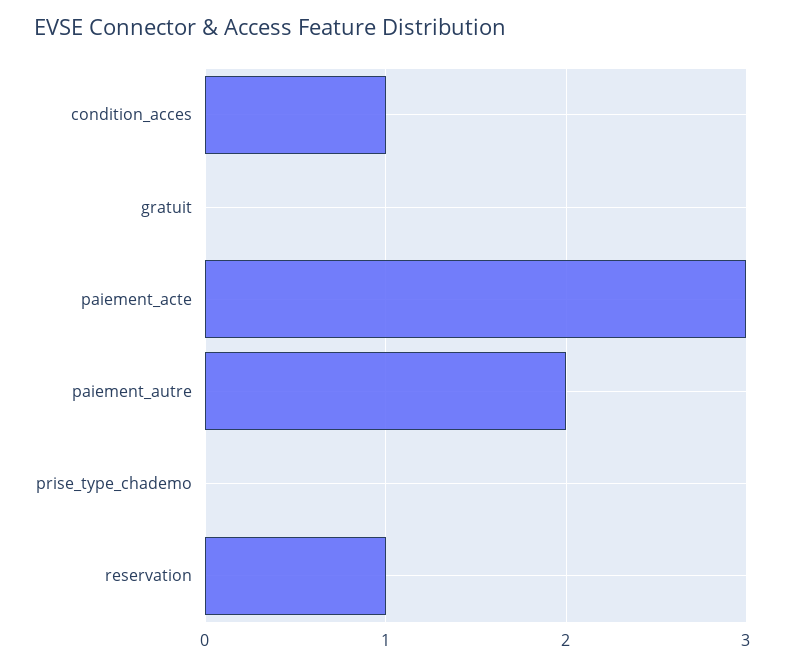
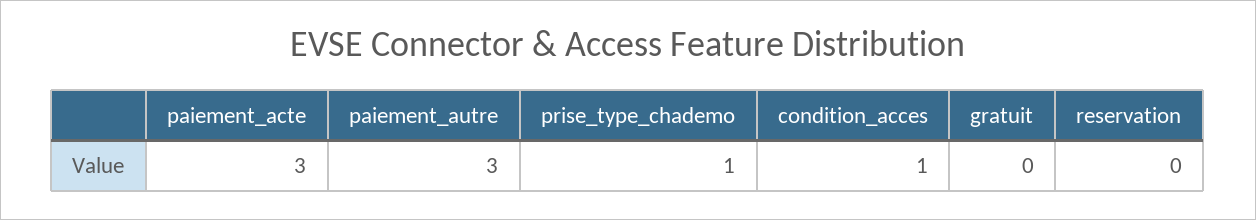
  {
    "condition_acces": 1,
    "gratuit": 0,
    "paiement_acte": 3,
-   "paiement_autre": 2,
+   "paiement_autre": 3,
-   "prise_type_chademo": 0,
+   "prise_type_chademo": 1,
-   "reservation": 1
+   "reservation": 0
  }

